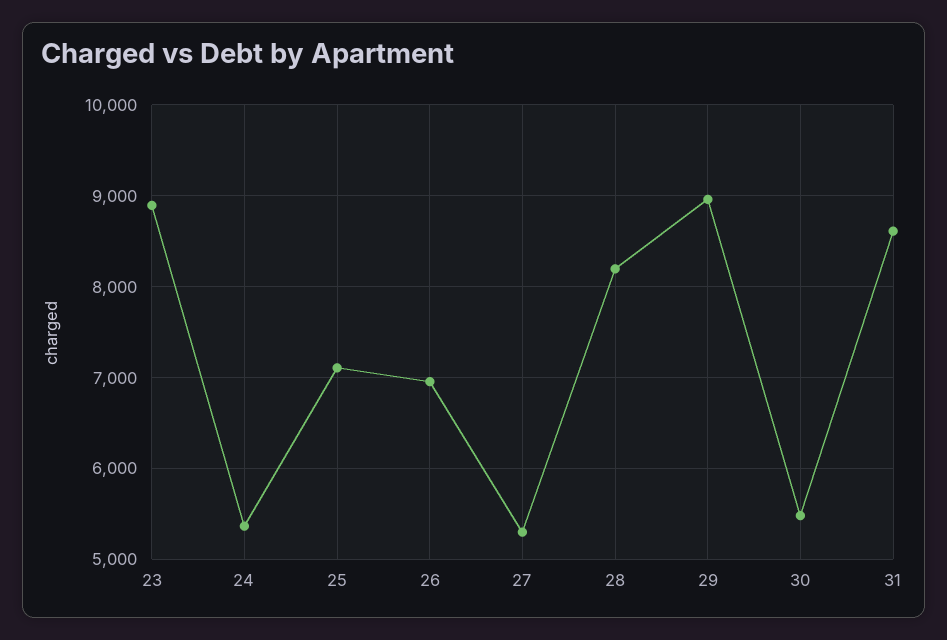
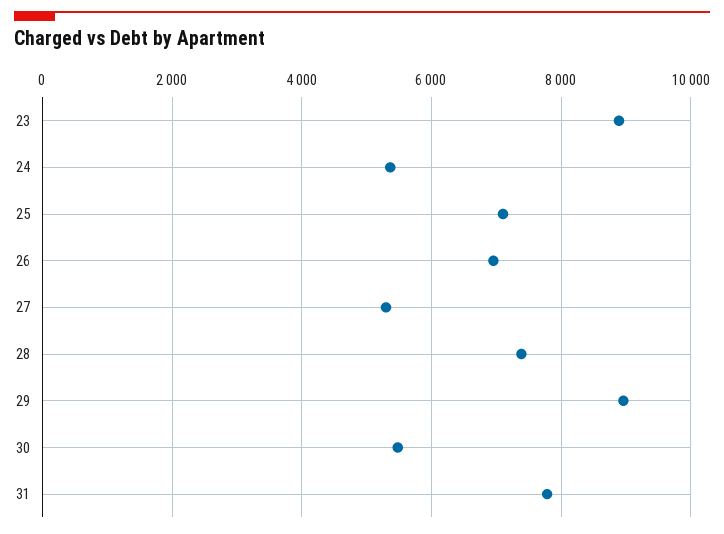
  {
    "23": 8900,
    "24": 5400,
    "25": 7100,
    "26": 7000,
    "27": 5300,
-   "28": 8200,
+   "28": 7400,
    "29": 9000,
    "30": 5500,
-   "31": 8600
+   "31": 7800
  }

